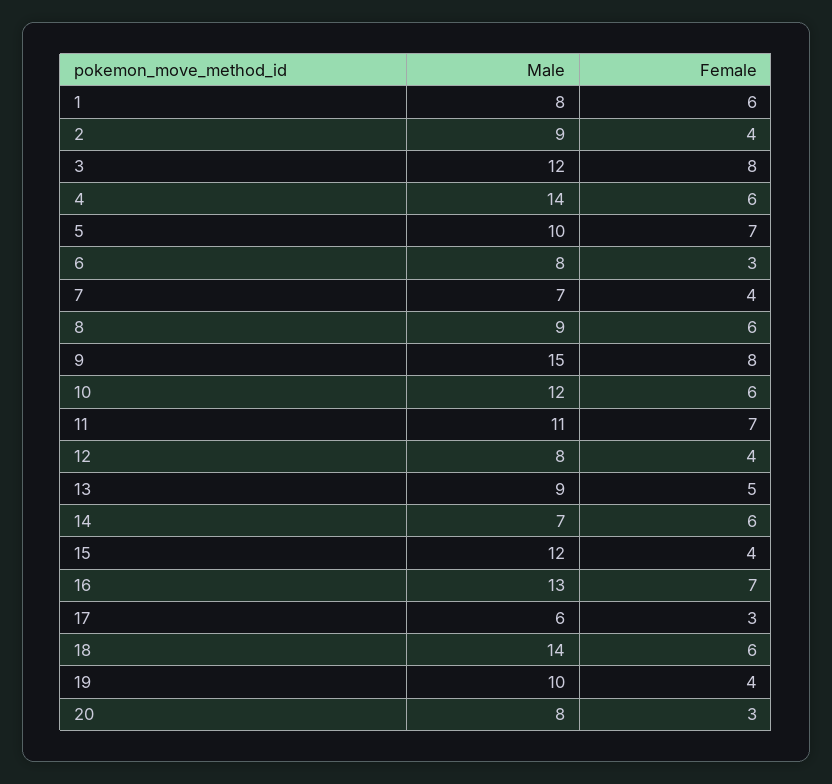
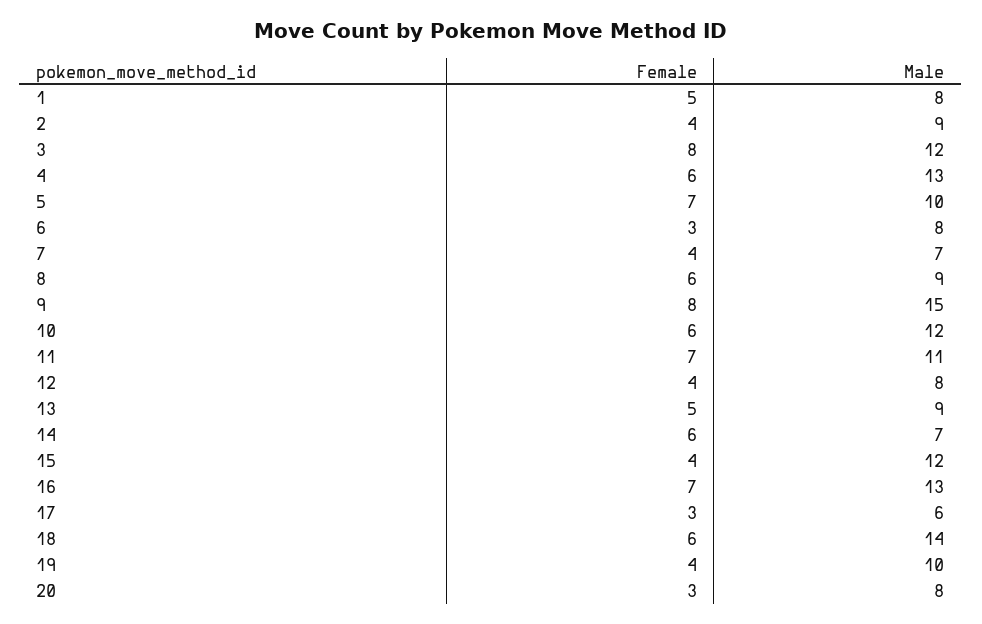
  {
    "Male": {
      "1": 8,
      "2": 9,
      "3": 12,
-     "4": 14,
+     "4": 13,
      "5": 10,
      "6": 8,
      "7": 7,
      "8": 9,
      "9": 15,
      "10": 12,
      "11": 11,
      "12": 8,
      "13": 9,
      "14": 7,
      "15": 12,
      "16": 13,
      "17": 6,
      "18": 14,
      "19": 10,
      "20": 8
    },
    "Female": {
-     "1": 6,
+     "1": 5,
      "2": 4,
      "3": 8,
      "4": 6,
      "5": 7,
      "6": 3,
      "7": 4,
      "8": 6,
      "9": 8,
      "10": 6,
      "11": 7,
      "12": 4,
      "13": 5,
      "14": 6,
      "15": 4,
      "16": 7,
      "17": 3,
      "18": 6,
      "19": 4,
      "20": 3
    }
  }

